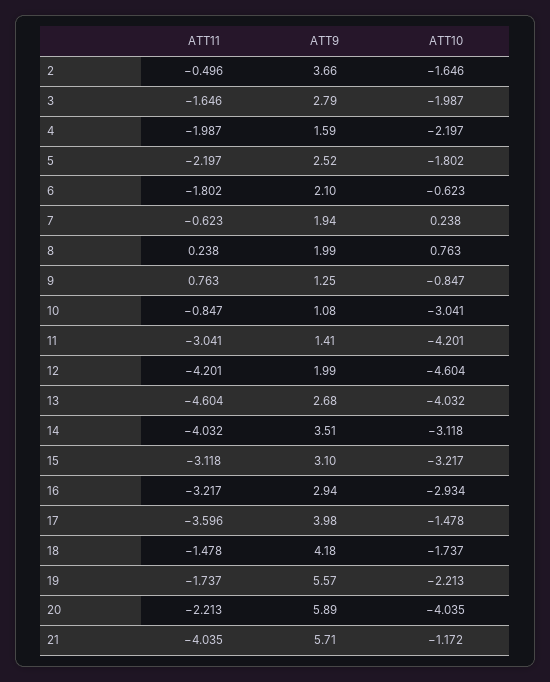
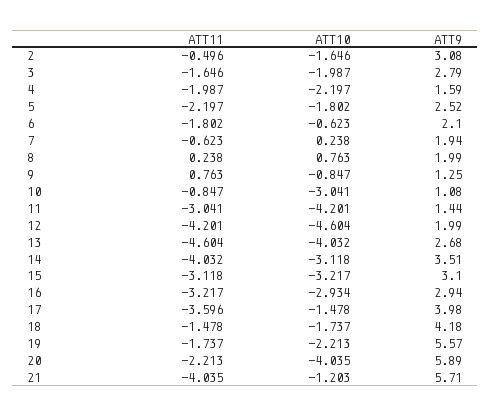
  {
    "ATT11": {
      "2": -0.496,
      "3": -1.646,
      "4": -1.987,
      "5": -2.197,
      "6": -1.802,
      "7": -0.623,
      "8": 0.238,
      "9": 0.763,
      "10": -0.847,
      "11": -3.041,
      "12": -4.201,
      "13": -4.604,
      "14": -4.032,
      "15": -3.118,
      "16": -3.217,
      "17": -3.596,
      "18": -1.478,
      "19": -1.737,
      "20": -2.213,
      "21": -4.035
    },
    "ATT9": {
-     "2": 3.66,
+     "2": 3.08,
      "3": 2.79,
      "4": 1.59,
      "5": 2.52,
      "6": 2.1,
      "7": 1.94,
      "8": 1.99,
      "9": 1.25,
      "10": 1.08,
-     "11": 1.41,
+     "11": 1.44,
      "12": 1.99,
      "13": 2.68,
      "14": 3.51,
      "15": 3.1,
      "16": 2.94,
      "17": 3.98,
      "18": 4.18,
      "19": 5.57,
      "20": 5.89,
      "21": 5.71
    },
    "ATT10": {
      "2": -1.646,
      "3": -1.987,
      "4": -2.197,
      "5": -1.802,
      "6": -0.623,
      "7": 0.238,
      "8": 0.763,
      "9": -0.847,
      "10": -3.041,
      "11": -4.201,
      "12": -4.604,
      "13": -4.032,
      "14": -3.118,
      "15": -3.217,
      "16": -2.934,
      "17": -1.478,
      "18": -1.737,
      "19": -2.213,
      "20": -4.035,
-     "21": -1.172
+     "21": -1.203
    }
  }

